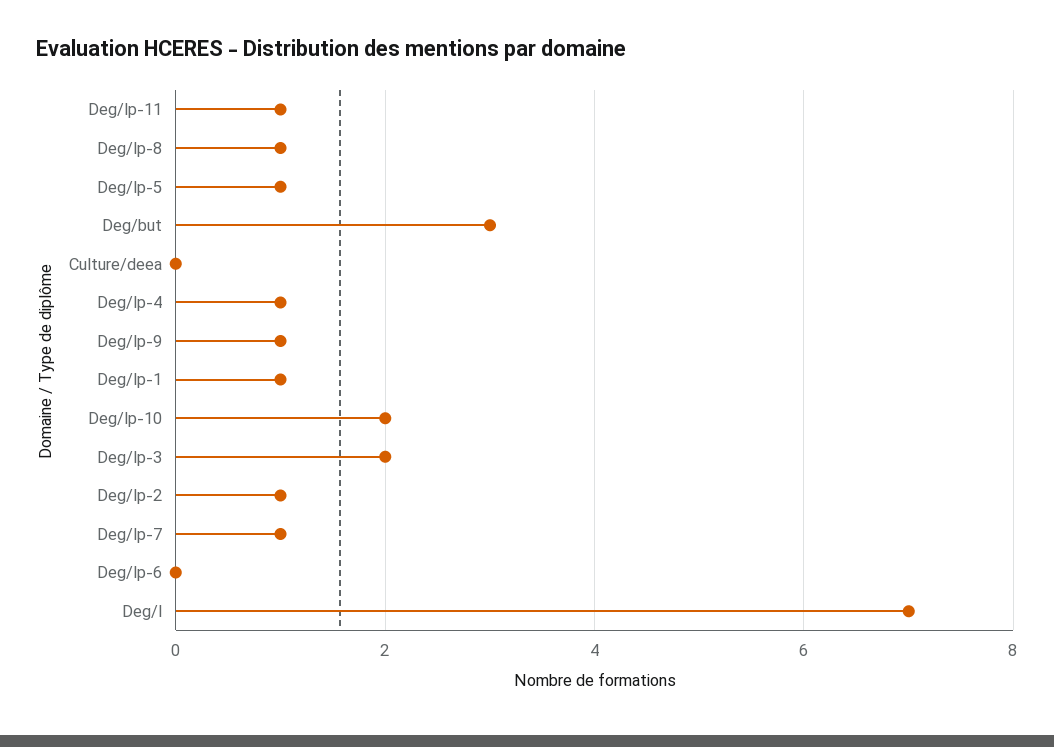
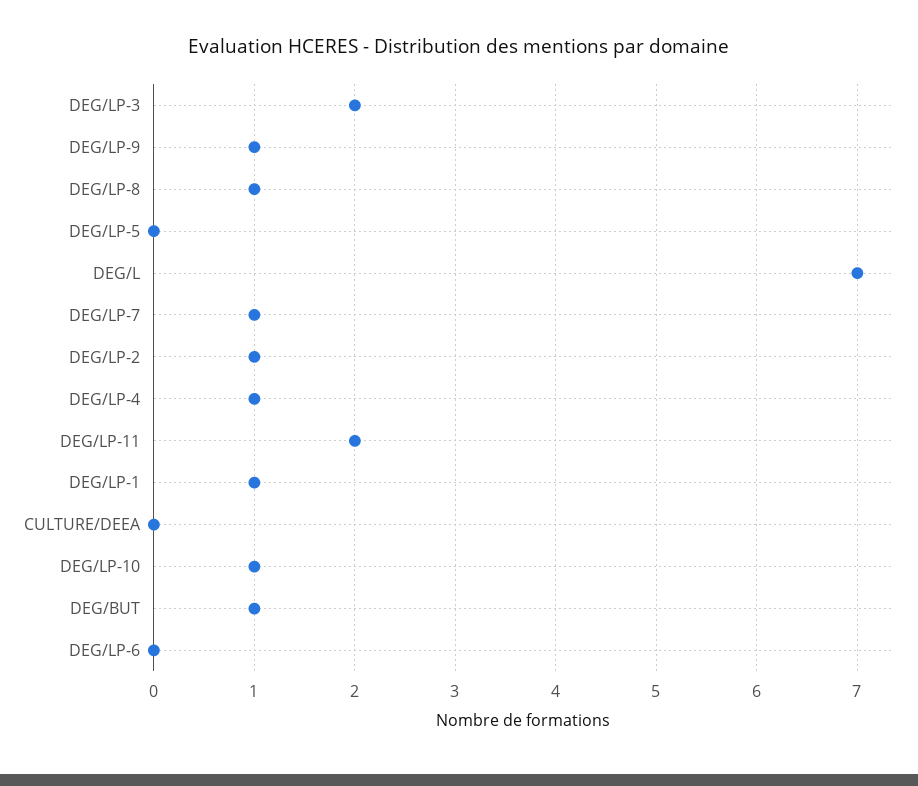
  {
-   "Deg/lp-11": 1,
+   "Deg/lp-11": 2,
    "Deg/lp-8": 1,
-   "Deg/lp-5": 1,
+   "Deg/lp-5": 0,
-   "Deg/but": 3,
+   "Deg/but": 1,
    "Culture/deea": 0,
    "Deg/lp-4": 1,
    "Deg/lp-9": 1,
    "Deg/lp-1": 1,
-   "Deg/lp-10": 2,
+   "Deg/lp-10": 1,
    "Deg/lp-3": 2,
    "Deg/lp-2": 1,
    "Deg/lp-7": 1,
    "Deg/lp-6": 0,
    "Deg/l": 7
  }

